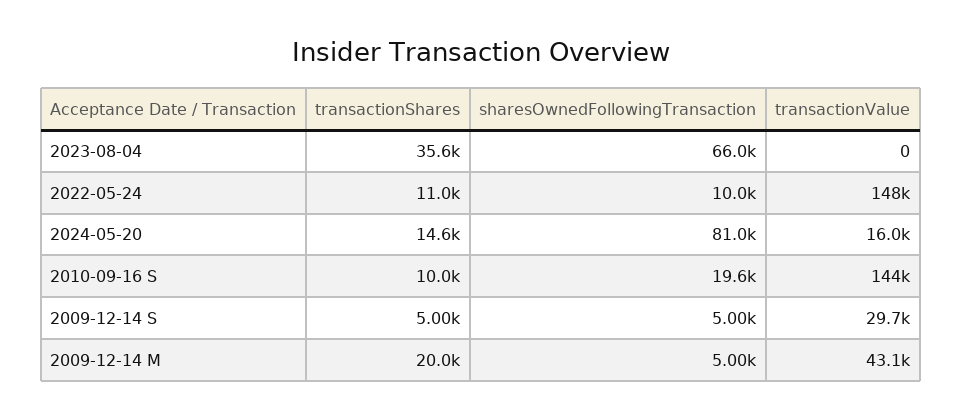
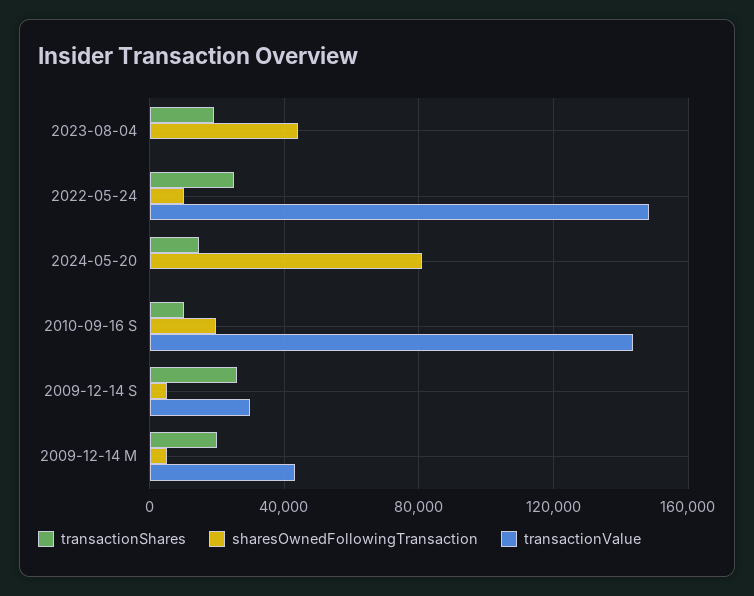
  {
    "transactionShares": {
-     "2023-08-04": 35600,
+     "2023-08-04": 20000,
-     "2022-05-24": 11000,
+     "2022-05-24": 25000,
      "2024-05-20": 14600,
      "2010-09-16 S": 10000,
-     "2009-12-14 S": 5000,
+     "2009-12-14 S": 25000,
      "2009-12-14 M": 20000
    },
    "sharesOwnedFollowingTransaction": {
-     "2023-08-04": 66000,
+     "2023-08-04": 45000,
      "2022-05-24": 10000,
      "2024-05-20": 81000,
      "2010-09-16 S": 19600,
      "2009-12-14 S": 5000,
      "2009-12-14 M": 5000
    },
    "transactionValue": {
      "2023-08-04": 0,
      "2022-05-24": 148000,
-     "2024-05-20": 16000,
+     "2024-05-20": 0,
      "2010-09-16 S": 144000,
      "2009-12-14 S": 29700,
      "2009-12-14 M": 43100
    }
  }

